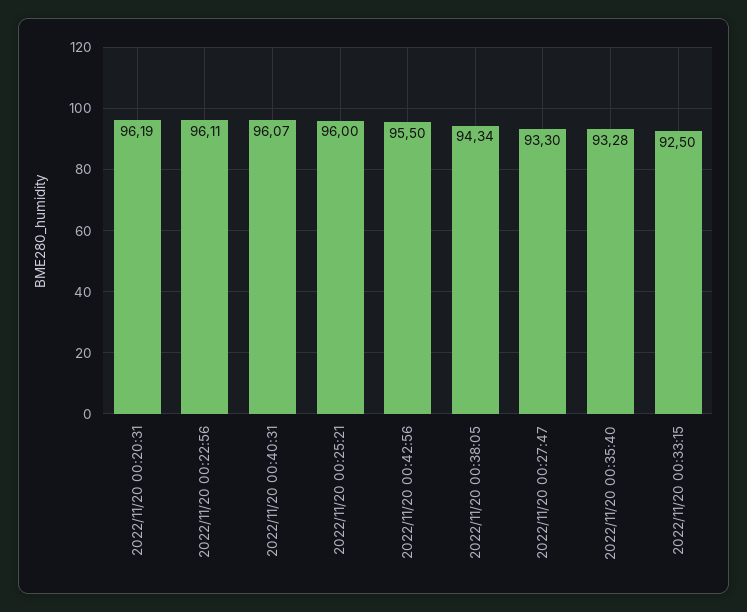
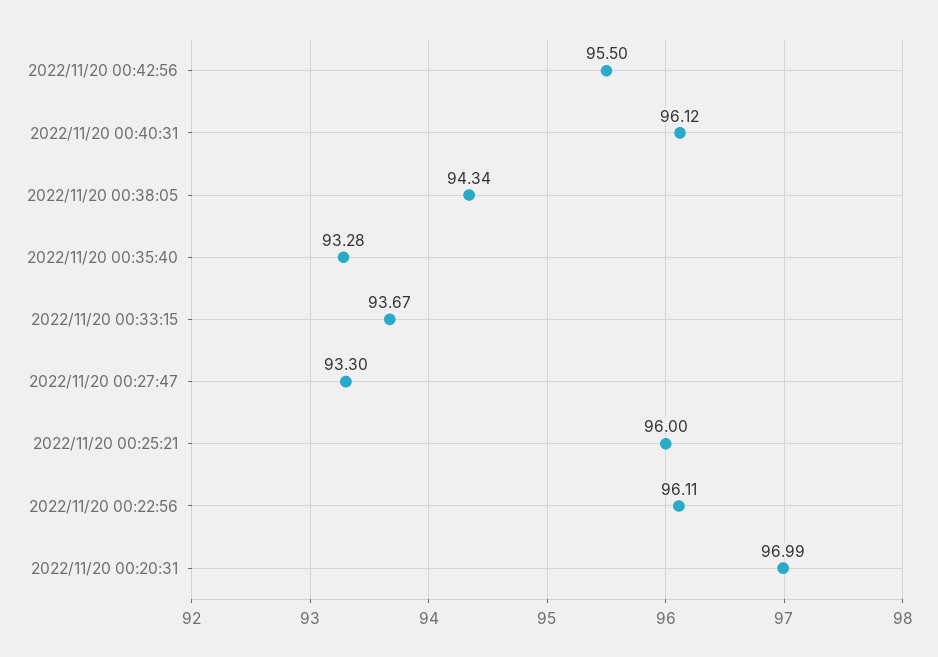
  {
-   "2022/11/20 00:20:31": 96.19,
+   "2022/11/20 00:20:31": 96.99,
    "2022/11/20 00:22:56": 96.11,
-   "2022/11/20 00:40:31": 96.07,
+   "2022/11/20 00:40:31": 96.12,
    "2022/11/20 00:25:21": 96,
    "2022/11/20 00:42:56": 95.5,
    "2022/11/20 00:38:05": 94.34,
    "2022/11/20 00:27:47": 93.3,
    "2022/11/20 00:35:40": 93.28,
-   "2022/11/20 00:33:15": 92.5
+   "2022/11/20 00:33:15": 93.67
  }

